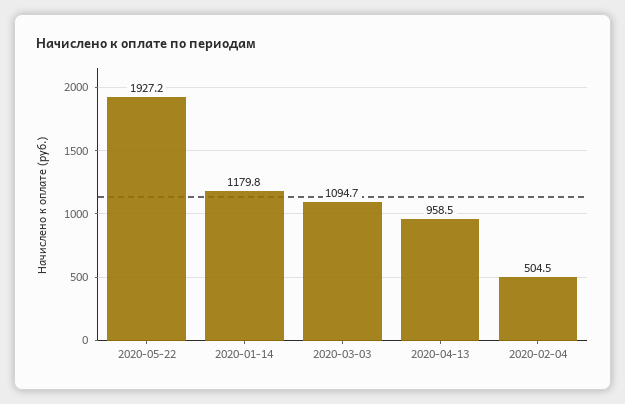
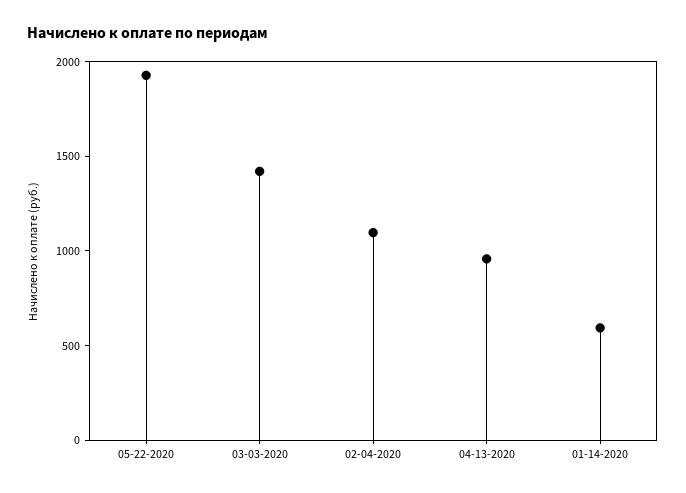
  {
    "2020-05-22": 1927.2,
-   "2020-01-14": 1179.8,
+   "2020-01-14": 600,
-   "2020-03-03": 1094.7,
+   "2020-03-03": 1400,
    "2020-04-13": 958.5,
-   "2020-02-04": 504.5
+   "2020-02-04": 1100
  }

